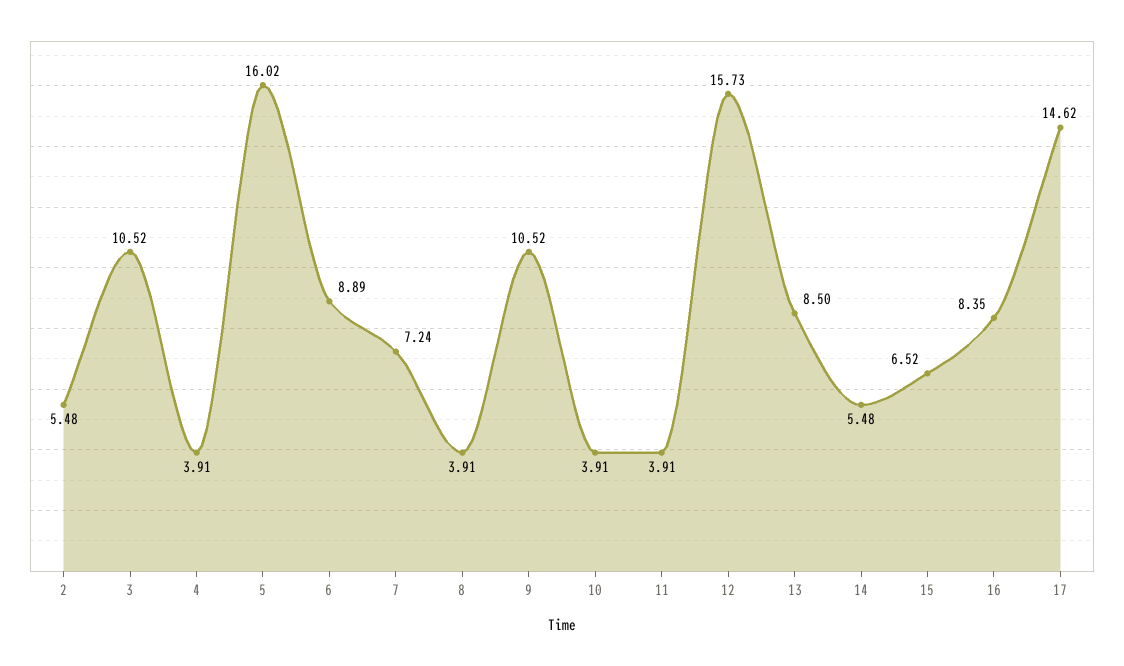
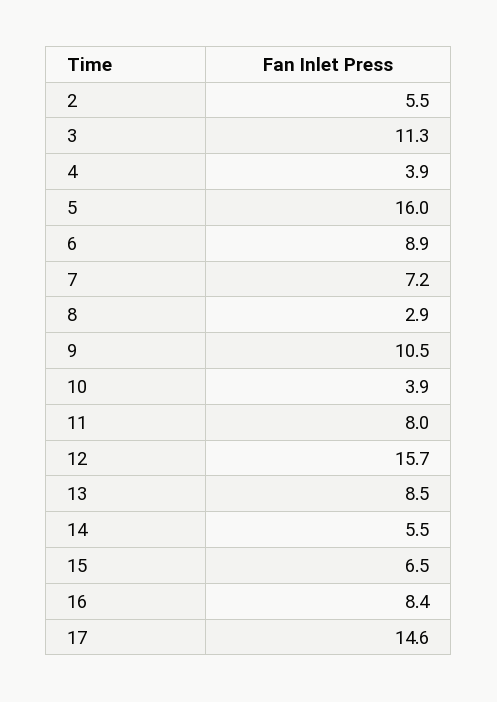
  {
    "2": 5.48,
-   "3": 10.52,
+   "3": 11.3,
    "4": 3.91,
    "5": 16.02,
    "6": 8.89,
    "7": 7.24,
-   "8": 3.91,
+   "8": 2.9,
    "9": 10.52,
    "10": 3.91,
-   "11": 3.91,
+   "11": 8,
    "12": 15.73,
    "13": 8.5,
    "14": 5.48,
    "15": 6.52,
    "16": 8.35,
    "17": 14.62
  }

